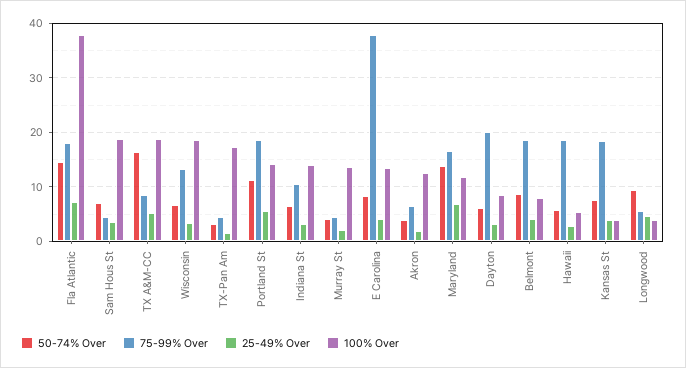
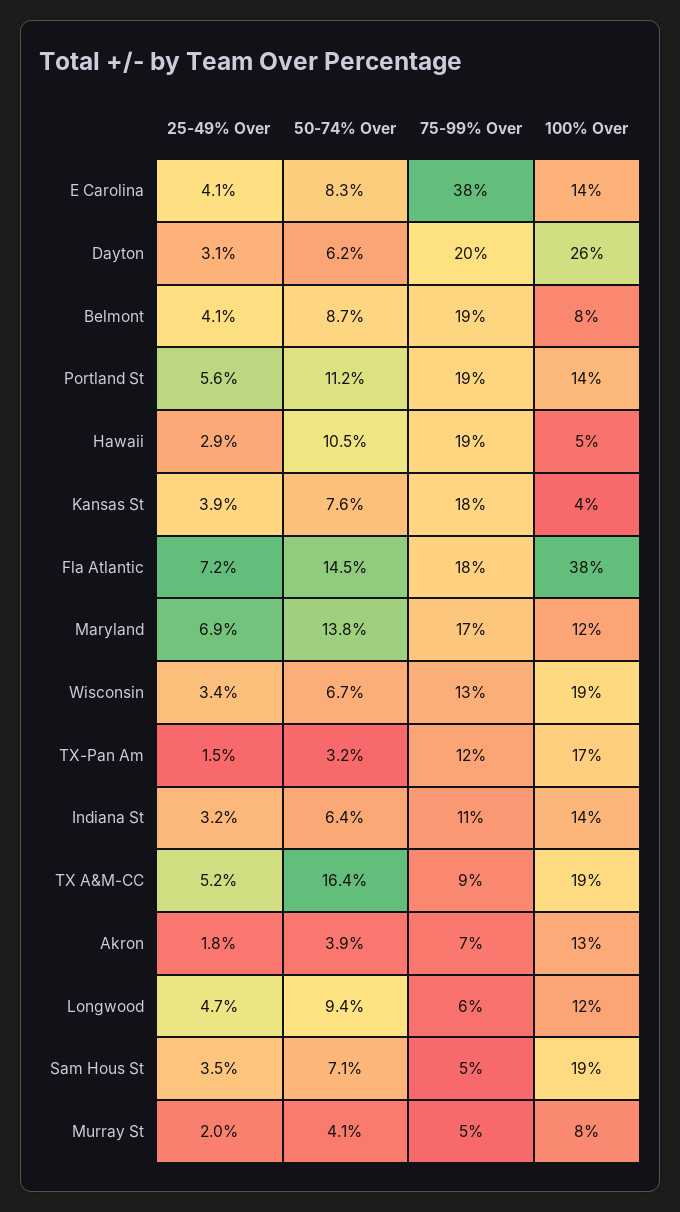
  {
    "50-74% Over": {
      "Fla Atlantic": 14.5,
      "Sam Hous St": 7.1,
      "TX A&M-CC": 16.4,
      "Wisconsin": 6.7,
      "TX-Pan Am": 3.2,
      "Portland St": 11.2,
      "Indiana St": 6.4,
      "Murray St": 4.1,
      "E Carolina": 8.3,
      "Akron": 3.9,
      "Maryland": 13.8,
      "Dayton": 6.2,
      "Belmont": 8.7,
-     "Hawaii": 6,
+     "Hawaii": 10.5,
      "Kansas St": 7.6,
      "Longwood": 9.4
    },
    "75-99% Over": {
      "Fla Atlantic": 18,
      "Sam Hous St": 5,
      "TX A&M-CC": 9,
      "Wisconsin": 13,
-     "TX-Pan Am": 4,
+     "TX-Pan Am": 12,
      "Portland St": 19,
      "Indiana St": 11,
      "Murray St": 5,
      "E Carolina": 38,
      "Akron": 7,
      "Maryland": 17,
      "Dayton": 20,
      "Belmont": 19,
      "Hawaii": 19,
      "Kansas St": 18,
      "Longwood": 6
    },
    "25-49% Over": {
      "Fla Atlantic": 7.2,
      "Sam Hous St": 3.5,
      "TX A&M-CC": 5.2,
      "Wisconsin": 3.4,
      "TX-Pan Am": 1.5,
      "Portland St": 5.6,
      "Indiana St": 3.2,
      "Murray St": 2,
      "E Carolina": 4.1,
      "Akron": 1.8,
      "Maryland": 6.9,
      "Dayton": 3.1,
      "Belmont": 4.1,
      "Hawaii": 2.9,
      "Kansas St": 3.9,
      "Longwood": 4.7
    },
    "100% Over": {
      "Fla Atlantic": 38,
      "Sam Hous St": 19,
      "TX A&M-CC": 19,
      "Wisconsin": 19,
      "TX-Pan Am": 17,
      "Portland St": 14,
      "Indiana St": 14,
-     "Murray St": 14,
+     "Murray St": 8,
      "E Carolina": 14,
      "Akron": 13,
      "Maryland": 12,
-     "Dayton": 8,
+     "Dayton": 26,
      "Belmont": 8,
      "Hawaii": 5,
      "Kansas St": 4,
-     "Longwood": 4
+     "Longwood": 12
    }
  }

